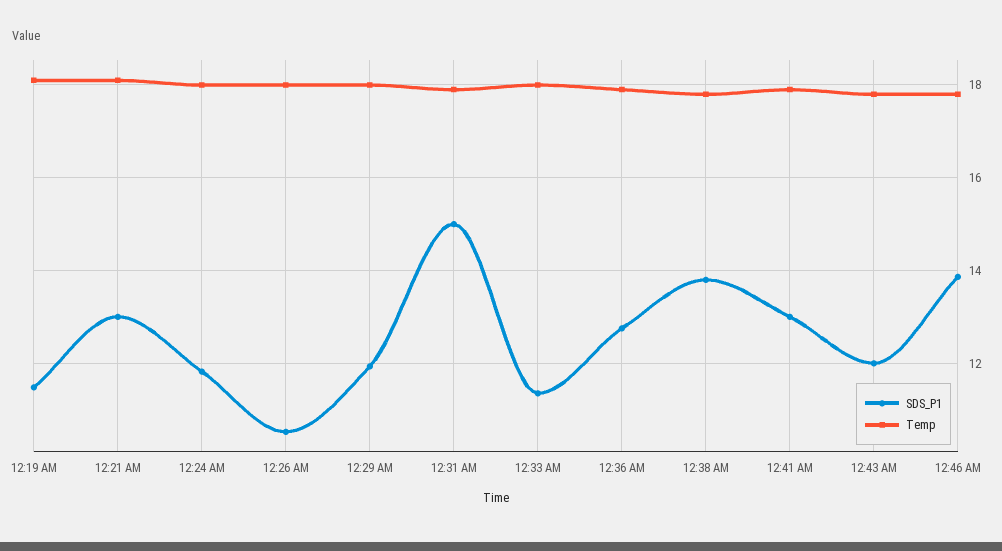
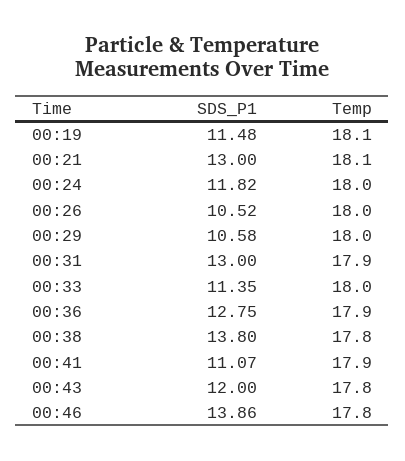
  {
    "SDS_P1": {
      "12:19 AM": 11.48,
      "12:21 AM": 13,
      "12:24 AM": 11.82,
      "12:26 AM": 10.52,
-     "12:29 AM": 12,
+     "12:29 AM": 10.58,
-     "12:31 AM": 15,
+     "12:31 AM": 13,
      "12:33 AM": 11.35,
      "12:36 AM": 12.75,
      "12:38 AM": 13.8,
-     "12:41 AM": 13,
+     "12:41 AM": 11.07,
      "12:43 AM": 12,
      "12:46 AM": 13.86
    },
    "Temp": {
      "12:19 AM": 18.1,
      "12:21 AM": 18.1,
      "12:24 AM": 18,
      "12:26 AM": 18,
      "12:29 AM": 18,
      "12:31 AM": 17.9,
      "12:33 AM": 18,
      "12:36 AM": 17.9,
      "12:38 AM": 17.8,
      "12:41 AM": 17.9,
      "12:43 AM": 17.8,
      "12:46 AM": 17.8
    }
  }

